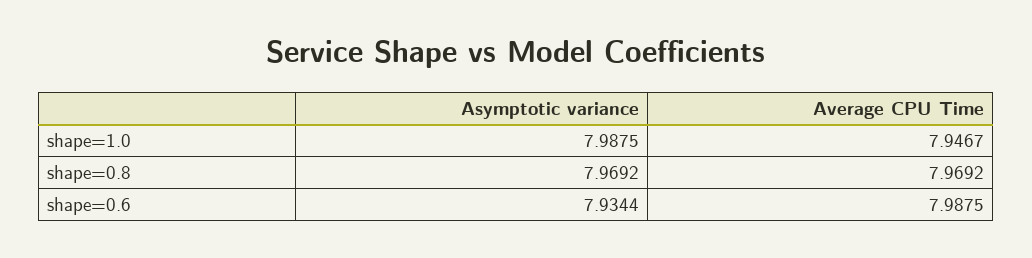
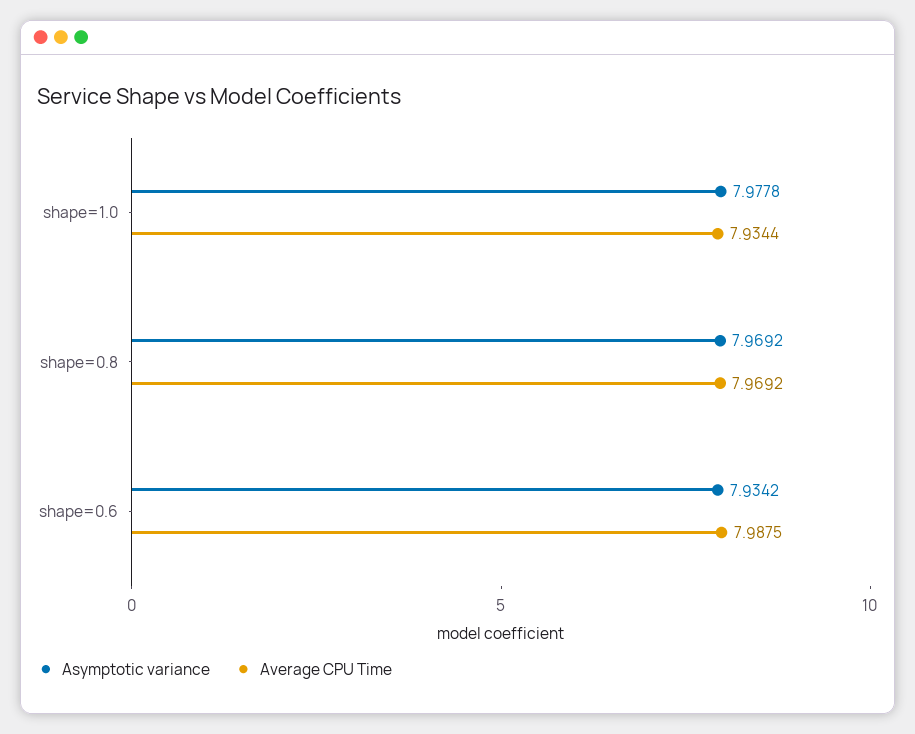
  {
    "Asymptotic variance": {
-     "shape=1.0": 7.9875,
+     "shape=1.0": 7.9778,
      "shape=0.8": 7.9692,
-     "shape=0.6": 7.9344
+     "shape=0.6": 7.9342
    },
    "Average CPU Time": {
-     "shape=1.0": 7.9467,
+     "shape=1.0": 7.9344,
      "shape=0.8": 7.9692,
      "shape=0.6": 7.9875
    }
  }

